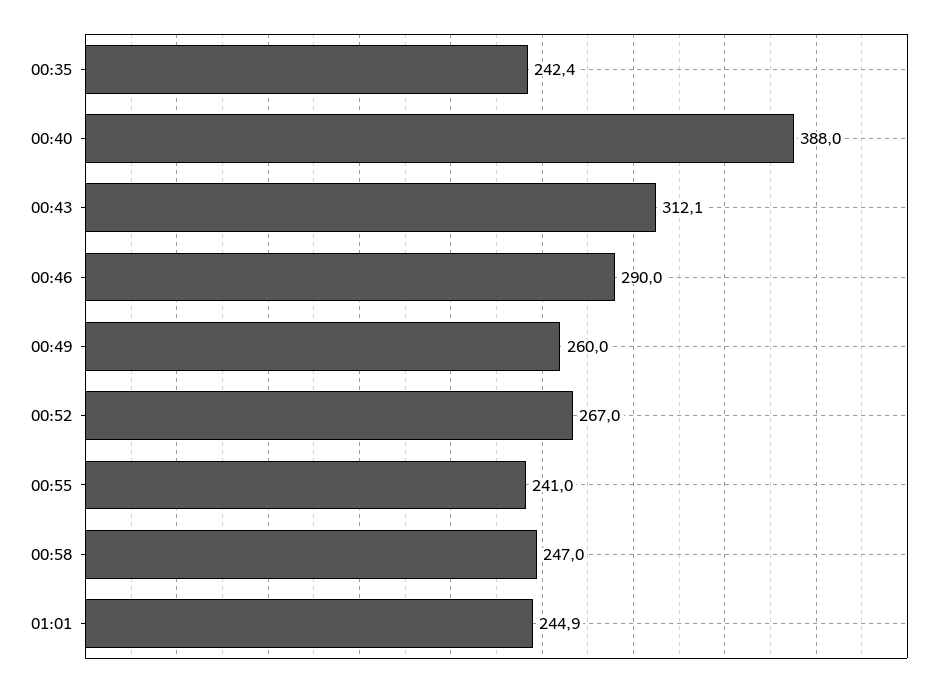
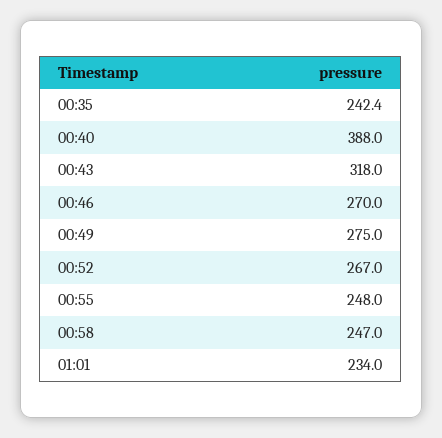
  {
    "00:35": 242.4,
    "00:40": 388,
-   "00:43": 312.1,
+   "00:43": 318,
-   "00:46": 290,
+   "00:46": 270,
-   "00:49": 260,
+   "00:49": 275,
    "00:52": 267,
-   "00:55": 241,
+   "00:55": 248,
    "00:58": 247,
-   "01:01": 244.9
+   "01:01": 234
  }

